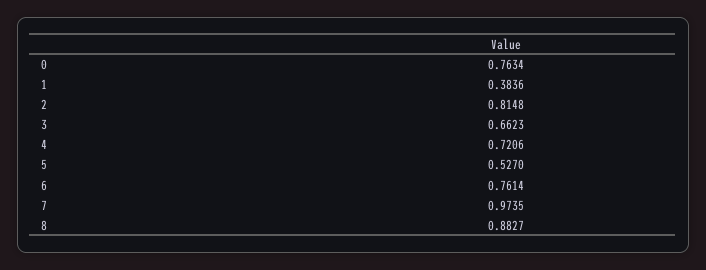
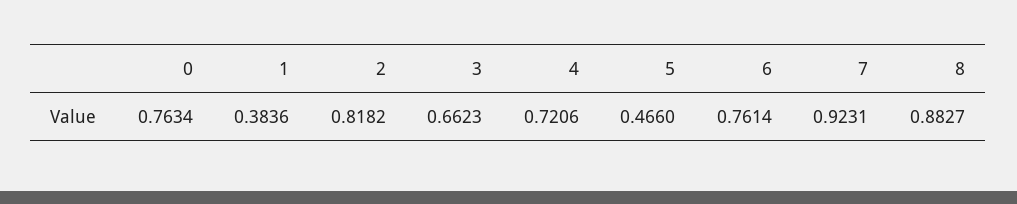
  {
    "0": 0.7634,
    "1": 0.3836,
-   "2": 0.8148,
+   "2": 0.8182,
    "3": 0.6623,
    "4": 0.7206,
-   "5": 0.527,
+   "5": 0.466,
    "6": 0.7614,
-   "7": 0.9735,
+   "7": 0.9231,
    "8": 0.8827
  }

